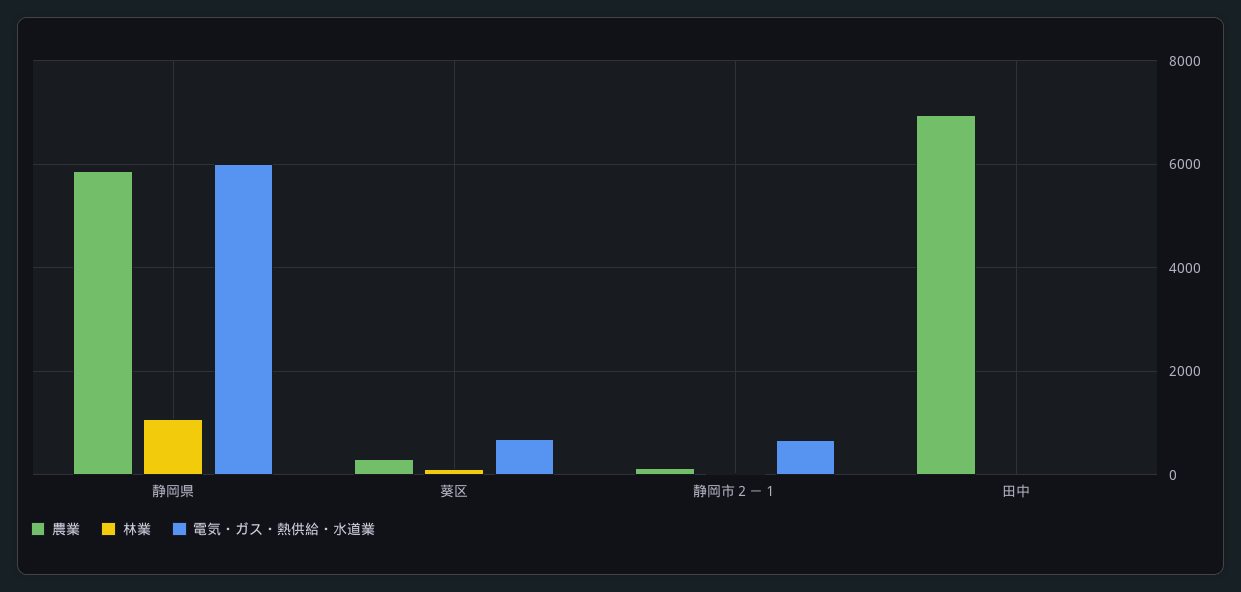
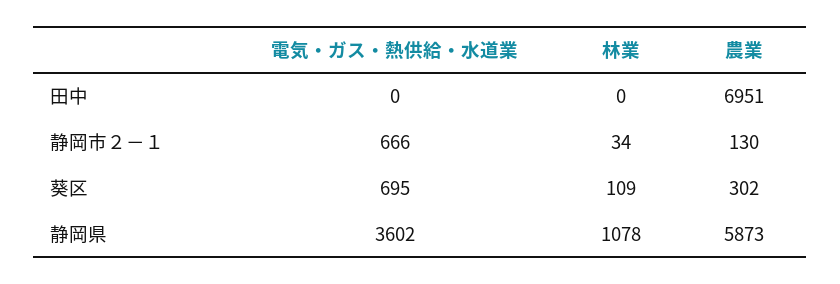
  {
    "農業": {
      "静岡県": 5873,
      "葵区": 302,
      "静岡市２－１": 130,
      "田中": 6951
    },
    "林業": {
      "静岡県": 1078,
      "葵区": 109,
      "静岡市２－１": 34,
      "田中": 0
    },
    "電気・ガス・熱供給・水道業": {
-     "静岡県": 6000,
+     "静岡県": 3602,
      "葵区": 695,
      "静岡市２－１": 666,
      "田中": 0
    }
  }

